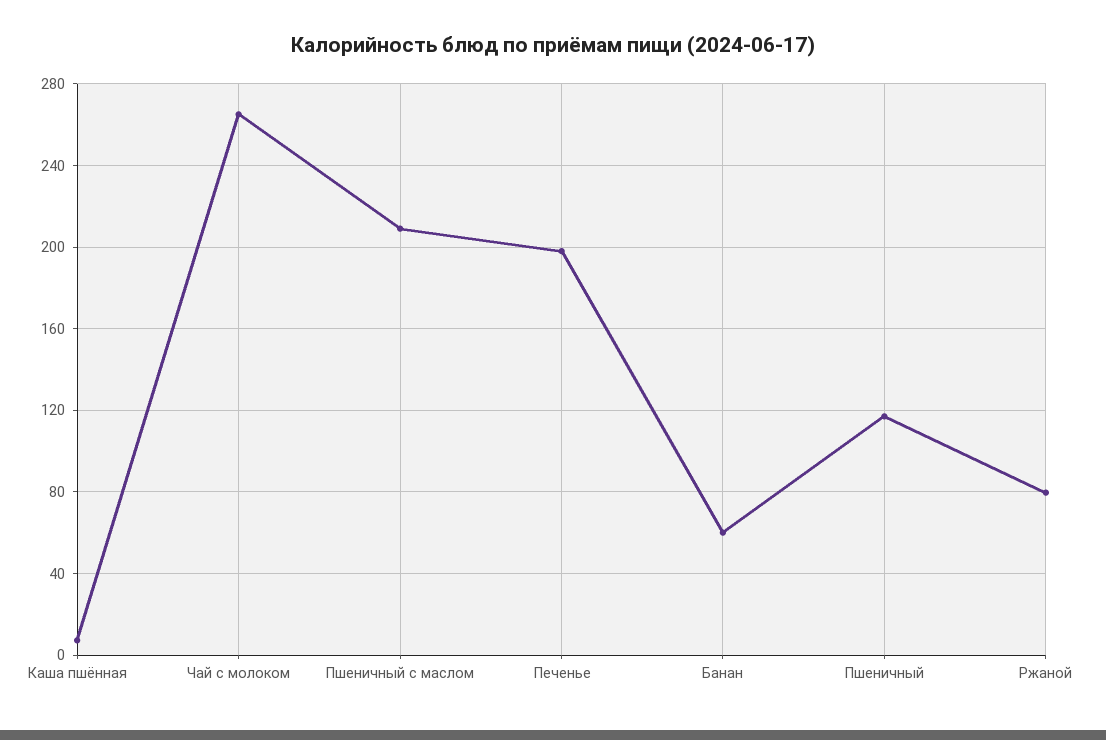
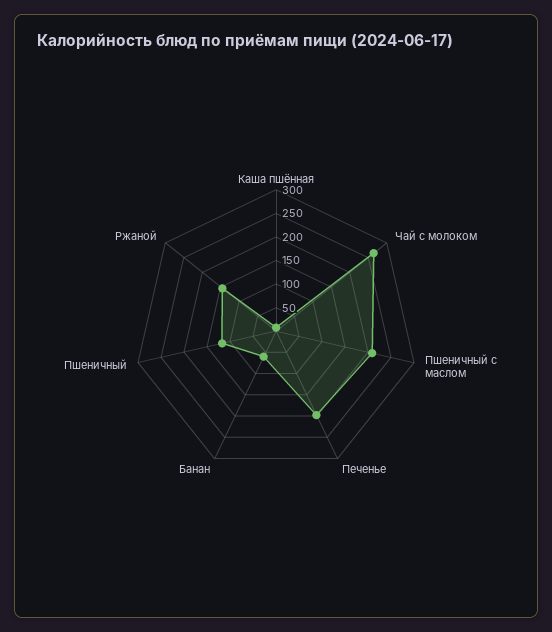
  {
    "Каша пшённая": 5,
    "Чай с молоком": 265,
    "Пшеничный с маслом": 210,
    "Печенье": 200,
    "Банан": 60,
    "Пшеничный": 115,
-   "Ржаной": 80
+   "Ржаной": 150
  }

